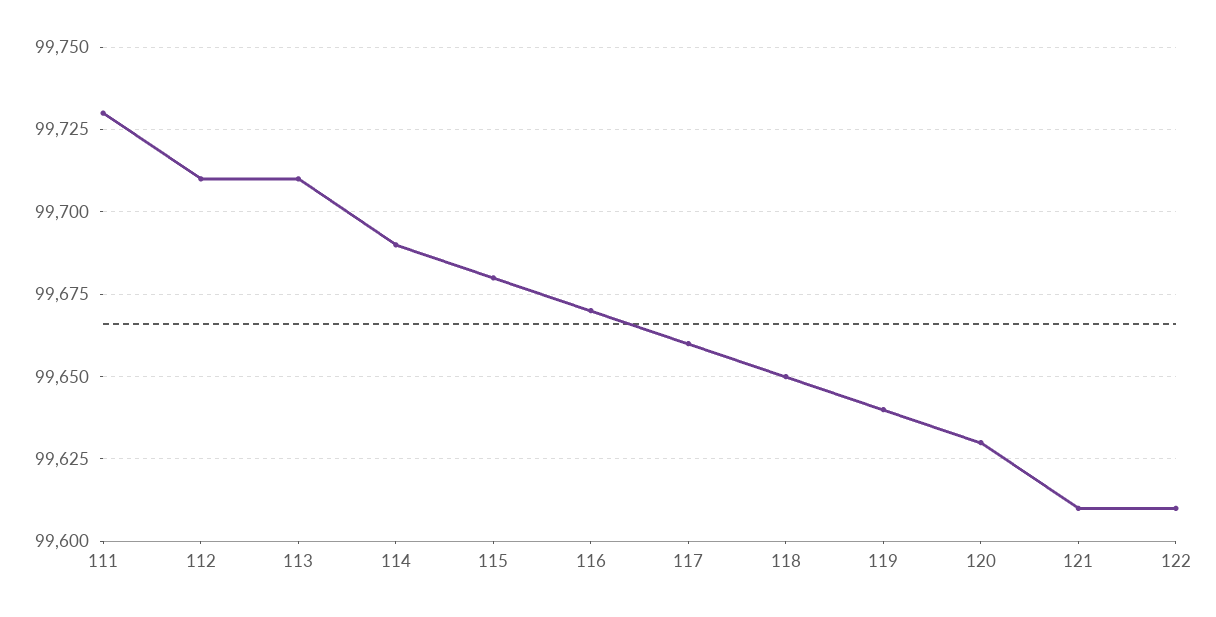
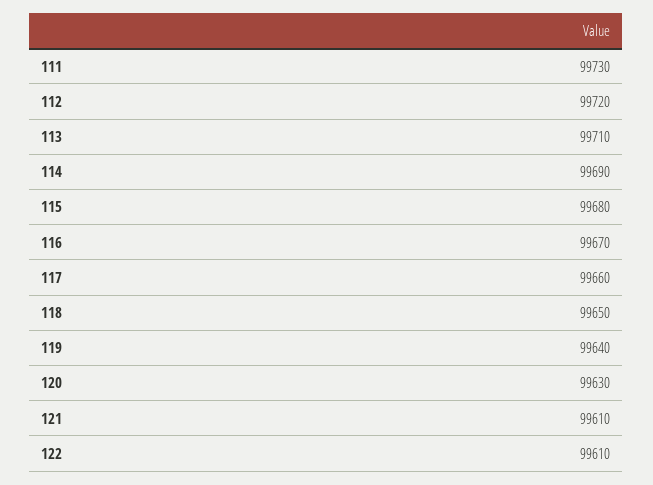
  {
    "111": 99730,
-   "112": 99710,
+   "112": 99720,
    "113": 99710,
    "114": 99690,
    "115": 99680,
    "116": 99670,
    "117": 99660,
    "118": 99650,
    "119": 99640,
    "120": 99630,
    "121": 99610,
    "122": 99610
  }

